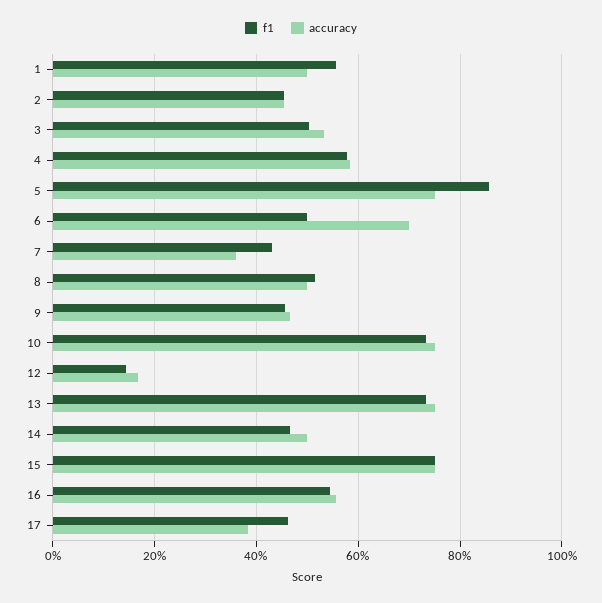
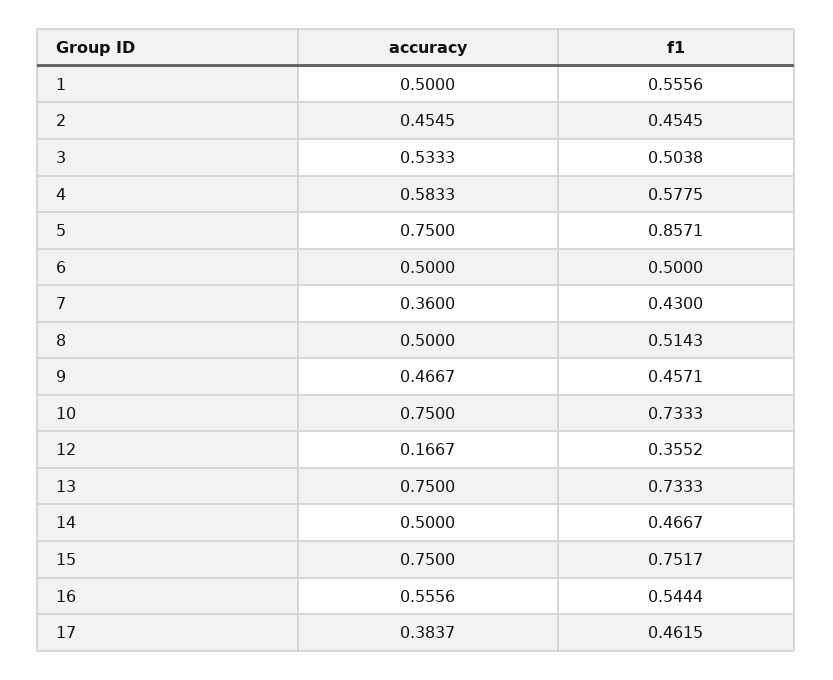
  {
    "f1": {
      "1": 0.5556,
      "2": 0.4545,
      "3": 0.5038,
      "4": 0.5775,
      "5": 0.8571,
      "6": 0.5,
      "7": 0.43,
      "8": 0.5143,
      "9": 0.4571,
      "10": 0.7333,
-     "12": 0.14,
+     "12": 0.3552,
      "13": 0.7333,
      "14": 0.4667,
      "15": 0.7517,
      "16": 0.5444,
      "17": 0.4615
    },
    "accuracy": {
      "1": 0.5,
      "2": 0.4545,
      "3": 0.5333,
      "4": 0.5833,
      "5": 0.75,
-     "6": 0.7,
+     "6": 0.5,
      "7": 0.36,
      "8": 0.5,
      "9": 0.4667,
      "10": 0.75,
      "12": 0.1667,
      "13": 0.75,
      "14": 0.5,
      "15": 0.75,
      "16": 0.5556,
      "17": 0.3837
    }
  }

